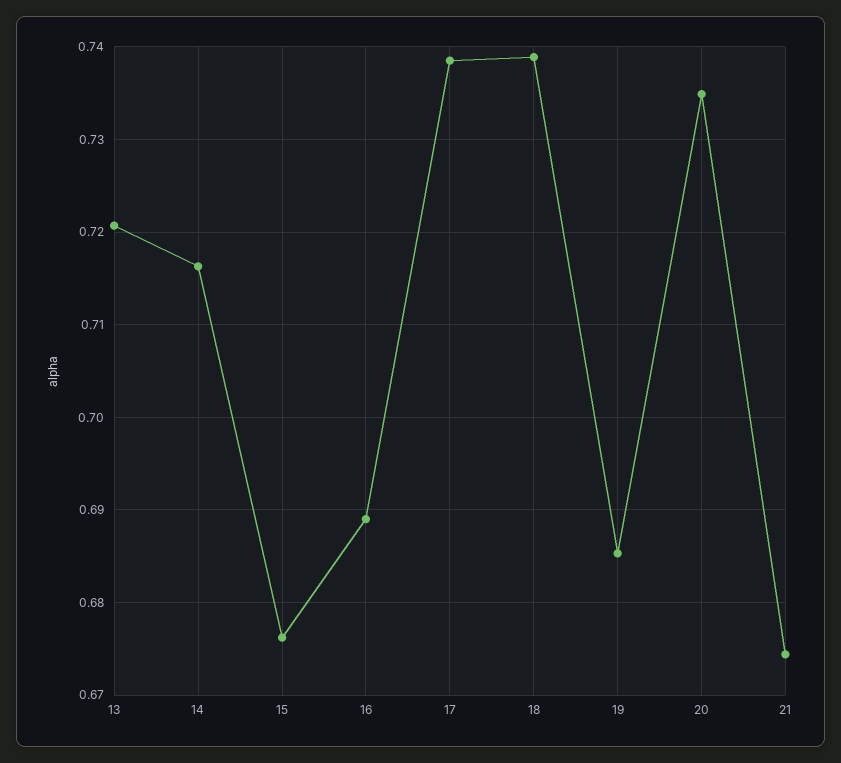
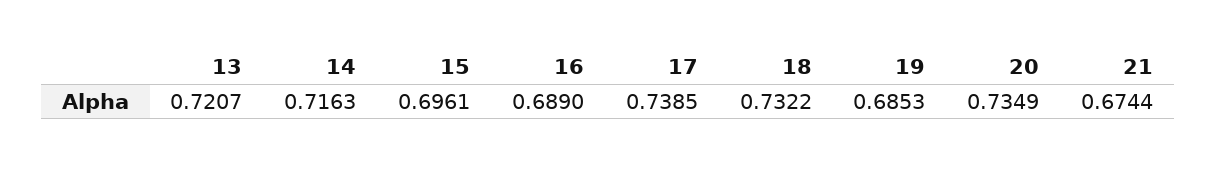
  {
    "13": 0.7207,
    "14": 0.7163,
-   "15": 0.676,
+   "15": 0.6961,
    "16": 0.689,
    "17": 0.7385,
-   "18": 0.739,
+   "18": 0.7322,
    "19": 0.6853,
    "20": 0.7349,
    "21": 0.6744
  }

